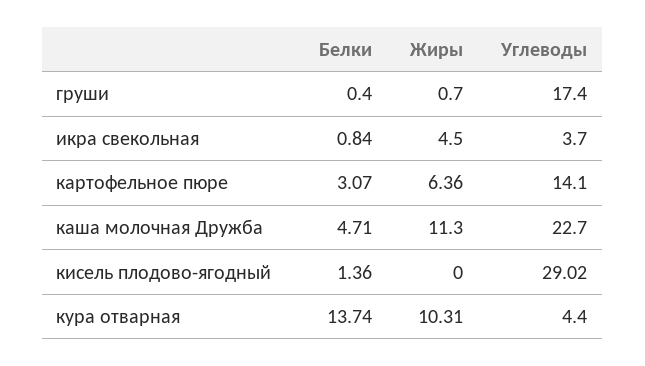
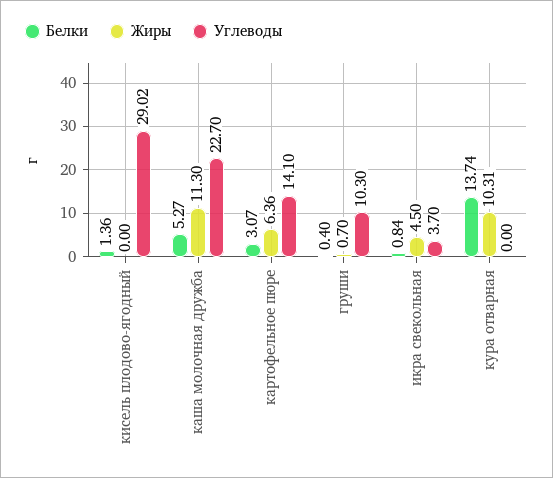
  {
    "Белки": {
      "груши": 0.4,
      "икра свекольная": 0.84,
      "картофельное пюре": 3.07,
-     "каша молочная Дружба": 4.71,
+     "каша молочная Дружба": 5.27,
      "кисель плодово-ягодный": 1.36,
      "кура отварная": 13.74
    },
    "Жиры": {
      "груши": 0.7,
      "икра свекольная": 4.5,
      "картофельное пюре": 6.36,
      "каша молочная Дружба": 11.3,
      "кисель плодово-ягодный": 0,
      "кура отварная": 10.31
    },
    "Углеводы": {
-     "груши": 17.4,
+     "груши": 10.3,
      "икра свекольная": 3.7,
      "картофельное пюре": 14.1,
      "каша молочная Дружба": 22.7,
      "кисель плодово-ягодный": 29.02,
-     "кура отварная": 4.4
+     "кура отварная": 0
    }
  }

